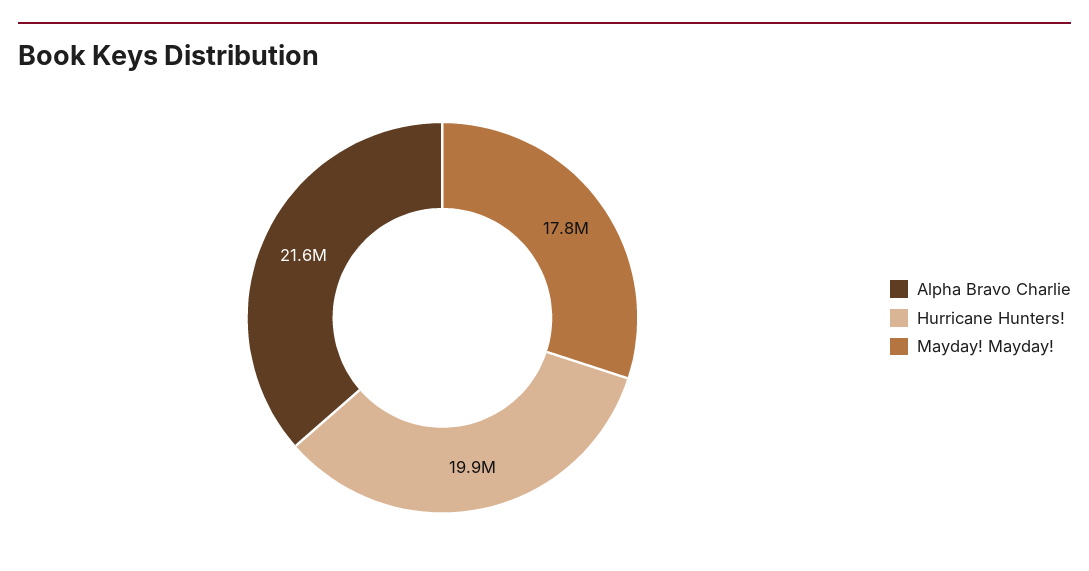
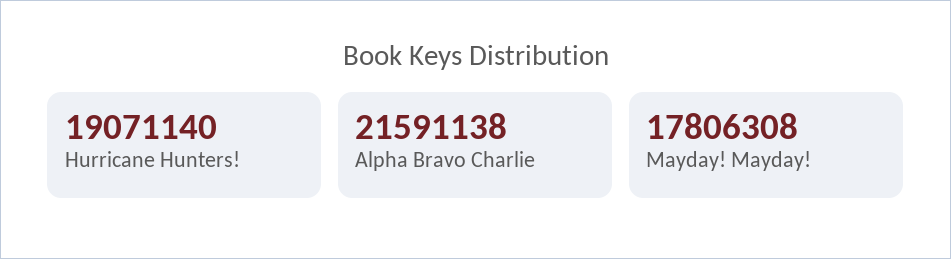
  {
    "Alpha Bravo Charlie": 21591138,
-   "Hurricane Hunters!": 19900000,
+   "Hurricane Hunters!": 19071140,
    "Mayday! Mayday!": 17806308
  }

